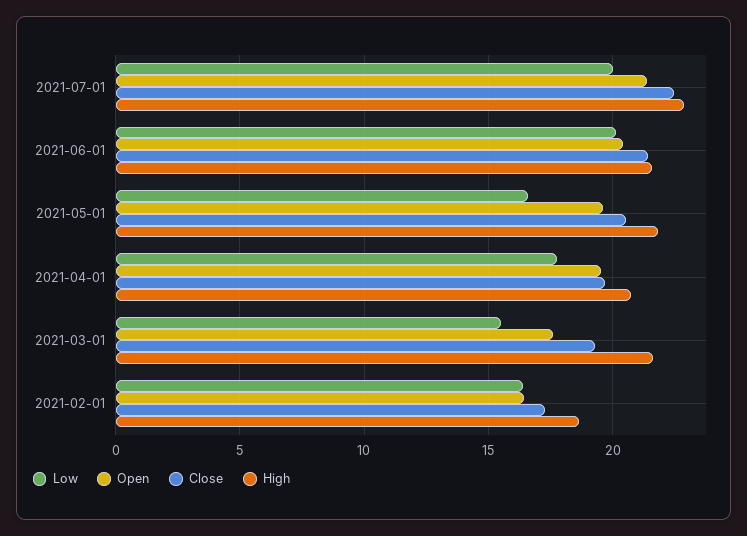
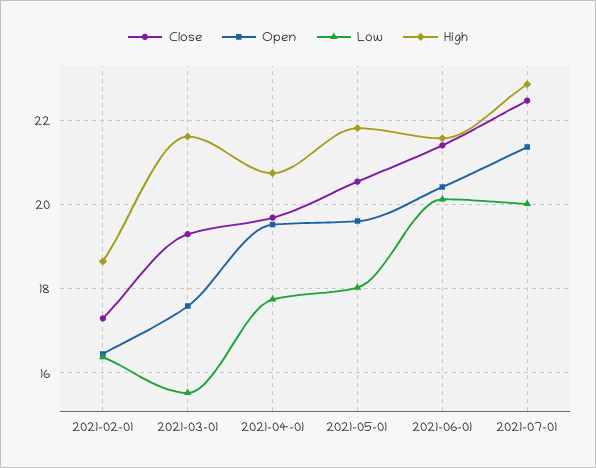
  {
    "Low": {
      "2021-07-01": 20,
      "2021-06-01": 20.2,
-     "2021-05-01": 16.5,
+     "2021-05-01": 18,
      "2021-04-01": 17.8,
      "2021-03-01": 15.6,
      "2021-02-01": 16.4
    },
    "Open": {
      "2021-07-01": 21.4,
      "2021-06-01": 20.4,
      "2021-05-01": 19.6,
      "2021-04-01": 19.6,
      "2021-03-01": 17.6,
      "2021-02-01": 16.4
    },
    "Close": {
      "2021-07-01": 22.4,
      "2021-06-01": 21.4,
      "2021-05-01": 20.6,
      "2021-04-01": 19.6,
      "2021-03-01": 19.4,
      "2021-02-01": 17.4
    },
    "High": {
      "2021-07-01": 22.8,
      "2021-06-01": 21.6,
      "2021-05-01": 21.8,
      "2021-04-01": 20.8,
      "2021-03-01": 21.6,
      "2021-02-01": 18.6
    }
  }

